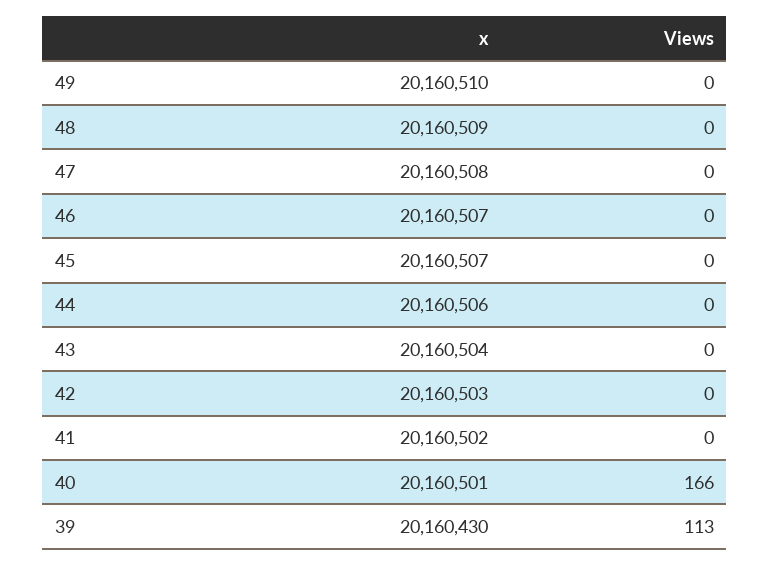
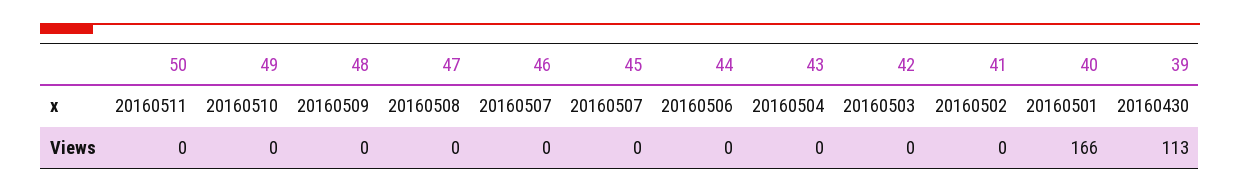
  {
    "x": {
      "49": 20160510,
      "48": 20160509,
      "47": 20160508,
      "46": 20160507,
      "45": 20160507,
      "44": 20160506,
      "43": 20160504,
      "42": 20160503,
      "41": 20160502,
      "40": 20160501,
-     "39": 20160430
+     "39": 20160430,
+     "50": 20160511
    },
    "Views": {
      "49": 0,
      "48": 0,
      "47": 0,
      "46": 0,
      "45": 0,
      "44": 0,
      "43": 0,
      "42": 0,
      "41": 0,
      "40": 166,
-     "39": 113
+     "39": 113,
+     "50": 0
    }
  }

